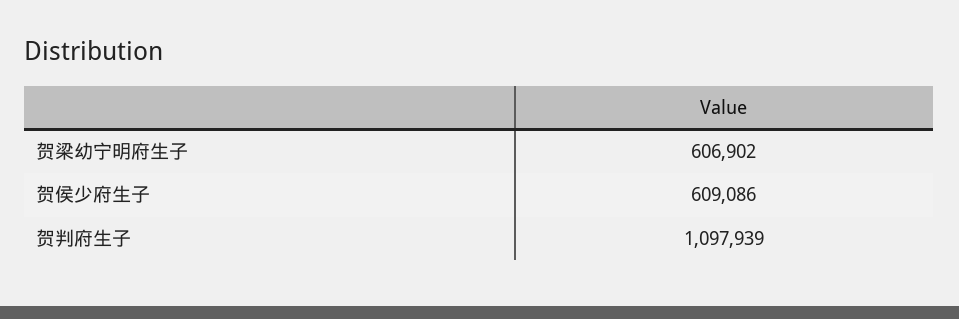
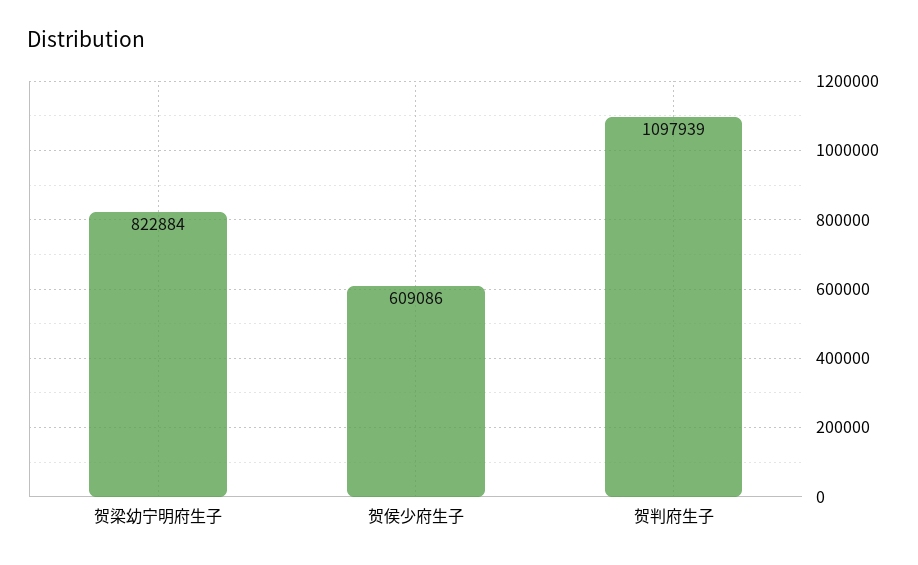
  {
-   "贺梁幼宁明府生子": 606902,
+   "贺梁幼宁明府生子": 822884,
    "贺侯少府生子": 609086,
    "贺判府生子": 1097939
  }

